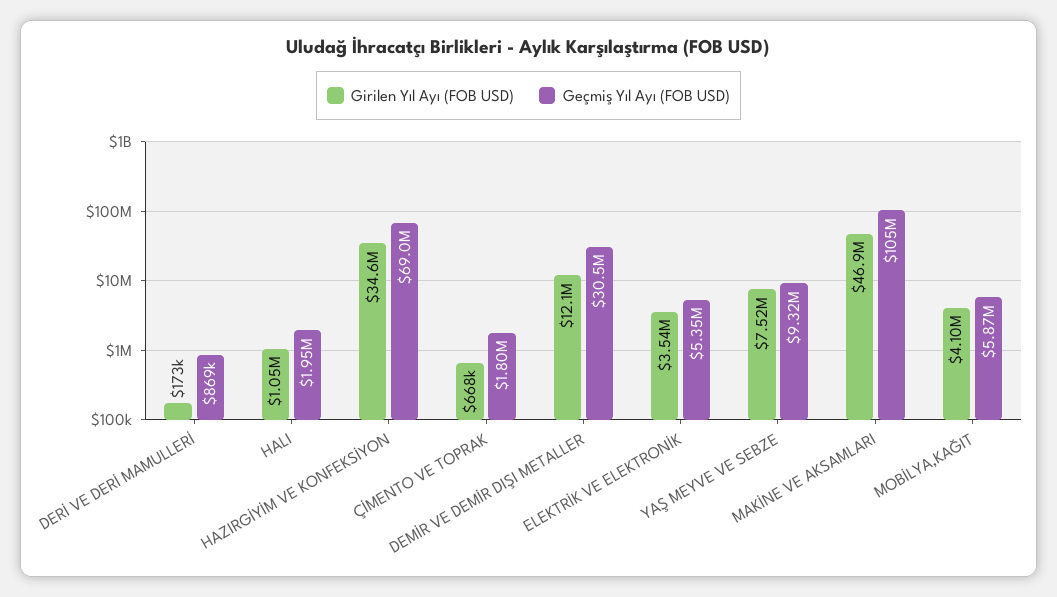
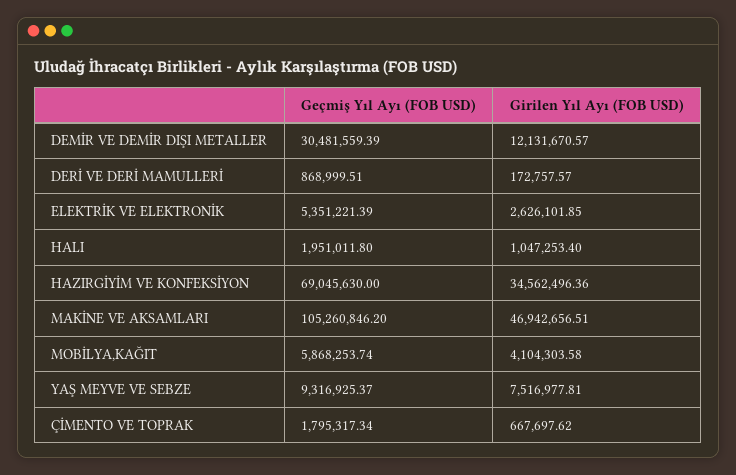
  {
    "Girilen Yıl Ayı (FOB USD)": {
      "DERİ VE DERİ MAMULLERİ": 172757.57,
      "HALI": 1047253.4,
      "HAZIRGİYİM VE KONFEKSİYON": 34562496.36,
      "ÇİMENTO VE TOPRAK": 667697.62,
      "DEMİR VE DEMİR DIŞI METALLER": 12131670.57,
-     "ELEKTRİK VE ELEKTRONİK": 3540000,
+     "ELEKTRİK VE ELEKTRONİK": 2626101.85,
      "YAŞ MEYVE VE SEBZE": 7516977.81,
      "MAKİNE VE AKSAMLARI": 46942656.51,
      "MOBİLYA,KAĞIT": 4104303.58
    },
    "Geçmiş Yıl Ayı (FOB USD)": {
      "DERİ VE DERİ MAMULLERİ": 868999.51,
      "HALI": 1951011.8,
      "HAZIRGİYİM VE KONFEKSİYON": 69045630,
      "ÇİMENTO VE TOPRAK": 1795317.34,
      "DEMİR VE DEMİR DIŞI METALLER": 30481559.39,
      "ELEKTRİK VE ELEKTRONİK": 5351221.39,
      "YAŞ MEYVE VE SEBZE": 9316925.37,
      "MAKİNE VE AKSAMLARI": 105260846.2,
      "MOBİLYA,KAĞIT": 5868253.74
    }
  }

